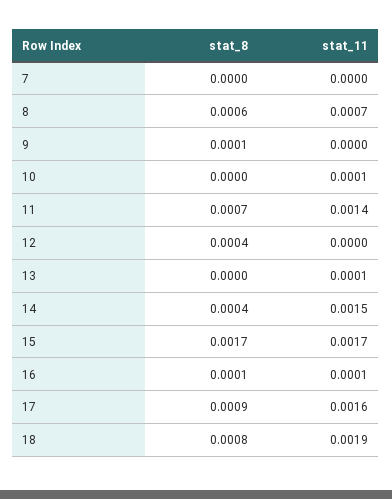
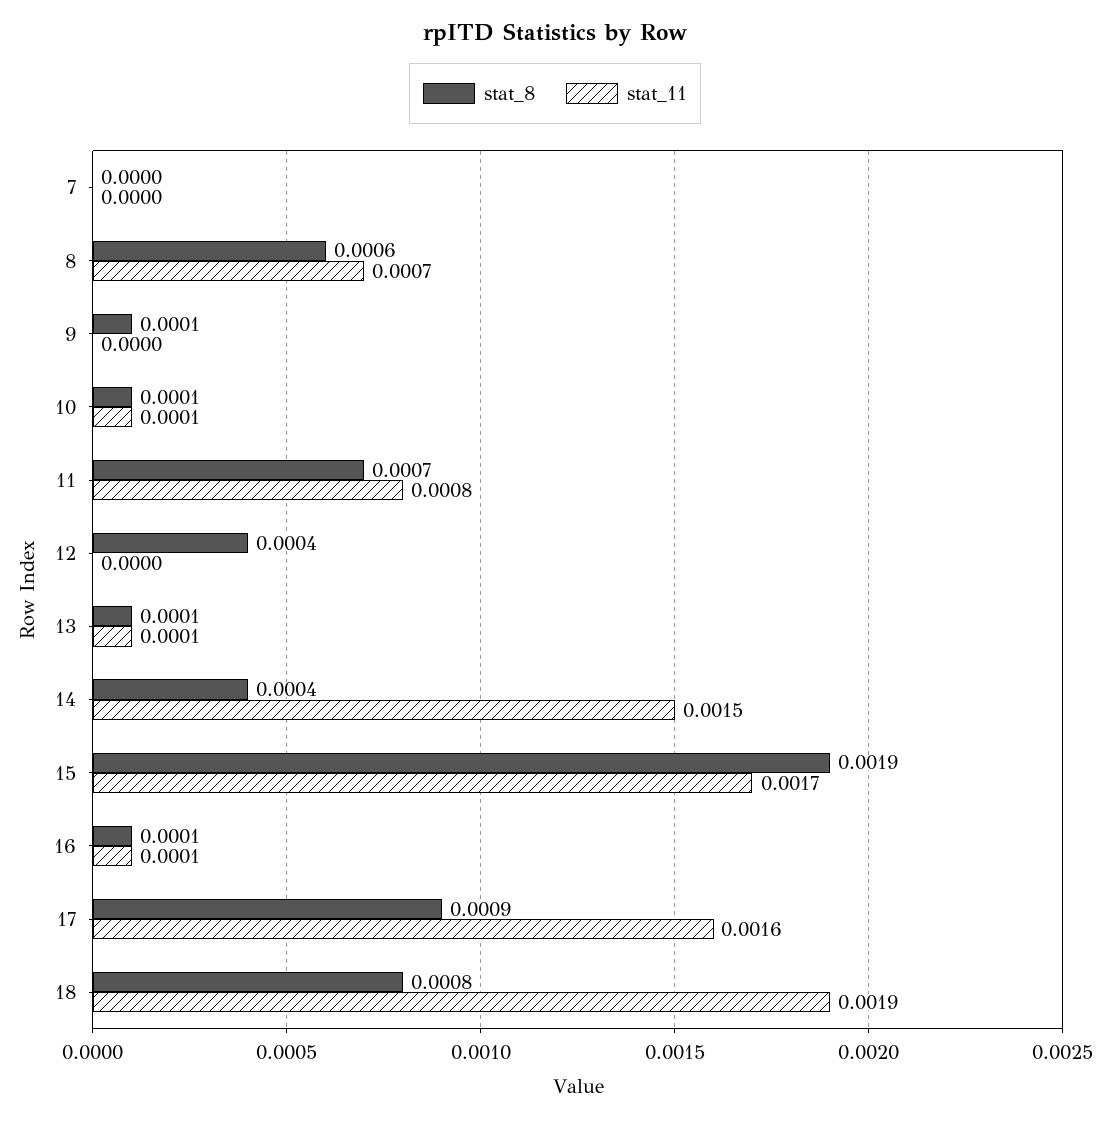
  {
    "stat_8": {
      "7": 0,
      "8": 0.0006,
      "9": 0.0001,
-     "10": 0,
+     "10": 0.0001,
      "11": 0.0007,
      "12": 0.0004,
-     "13": 0,
+     "13": 0.0001,
      "14": 0.0004,
-     "15": 0.0017,
+     "15": 0.0019,
      "16": 0.0001,
      "17": 0.0009,
      "18": 0.0008
    },
    "stat_11": {
      "7": 0,
      "8": 0.0007,
      "9": 0,
      "10": 0.0001,
-     "11": 0.0014,
+     "11": 0.0008,
      "12": 0,
      "13": 0.0001,
      "14": 0.0015,
      "15": 0.0017,
      "16": 0.0001,
      "17": 0.0016,
      "18": 0.0019
    }
  }

